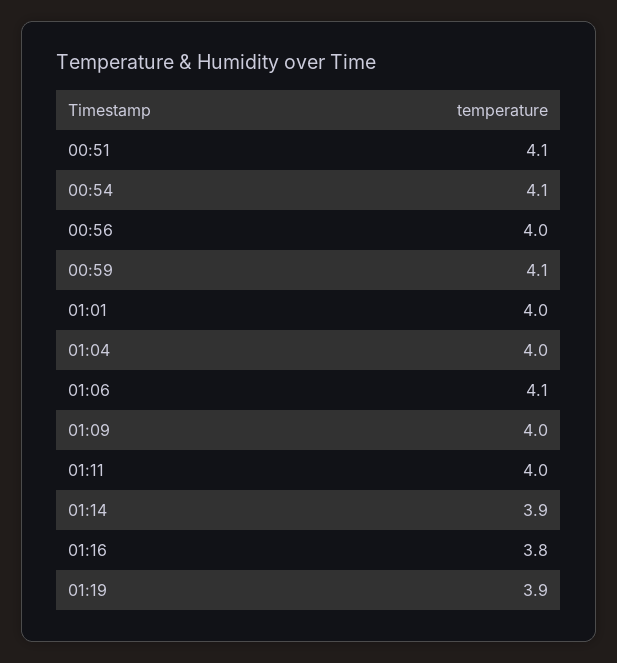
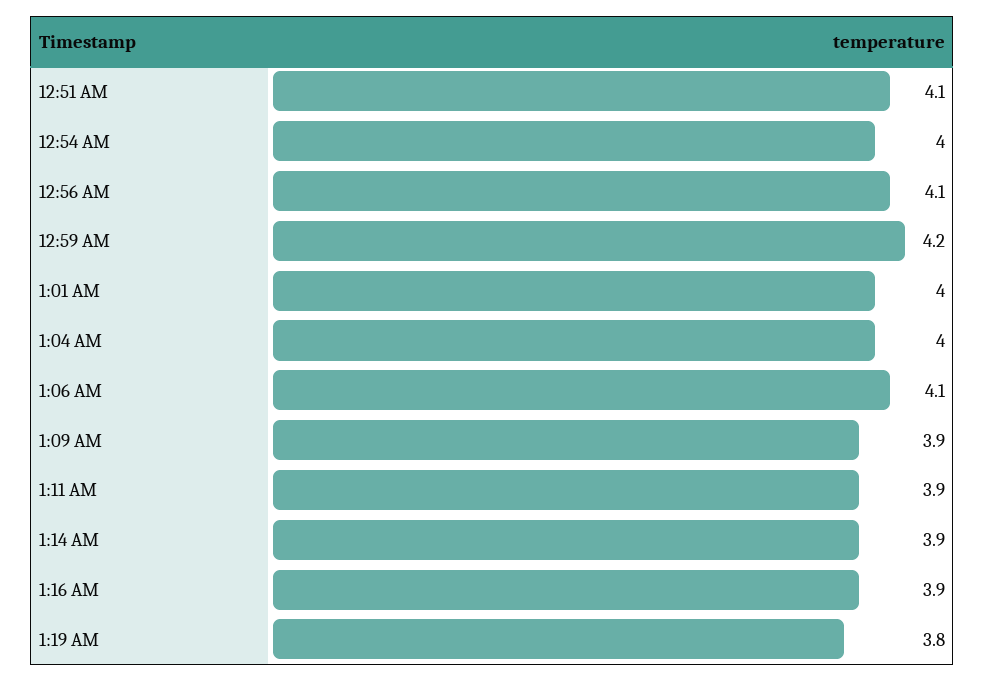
  {
    "00:51": 4.1,
-   "00:54": 4.1,
+   "00:54": 4,
-   "00:56": 4,
+   "00:56": 4.1,
-   "00:59": 4.1,
+   "00:59": 4.2,
    "01:01": 4,
    "01:04": 4,
    "01:06": 4.1,
-   "01:09": 4,
+   "01:09": 3.9,
-   "01:11": 4,
+   "01:11": 3.9,
    "01:14": 3.9,
-   "01:16": 3.8,
+   "01:16": 3.9,
-   "01:19": 3.9
+   "01:19": 3.8
  }

